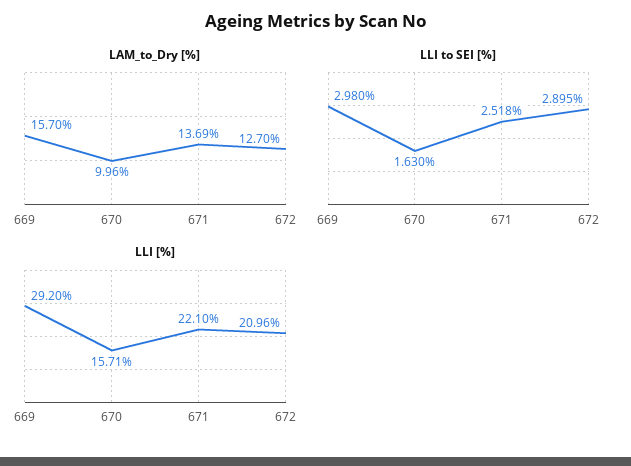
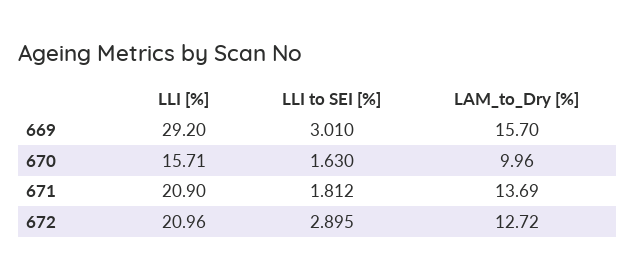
  {
    "LAM_to_Dry [%]": {
      "669": 15.7,
      "670": 9.96,
      "671": 13.69,
-     "672": 12.7
+     "672": 12.72
    },
    "LLI to SEI [%]": {
-     "669": 2.98,
+     "669": 3.01,
      "670": 1.63,
-     "671": 2.518,
+     "671": 1.812,
      "672": 2.895
    },
    "LLI [%]": {
      "669": 29.2,
      "670": 15.71,
-     "671": 22.1,
+     "671": 20.9,
      "672": 20.96
    }
  }

